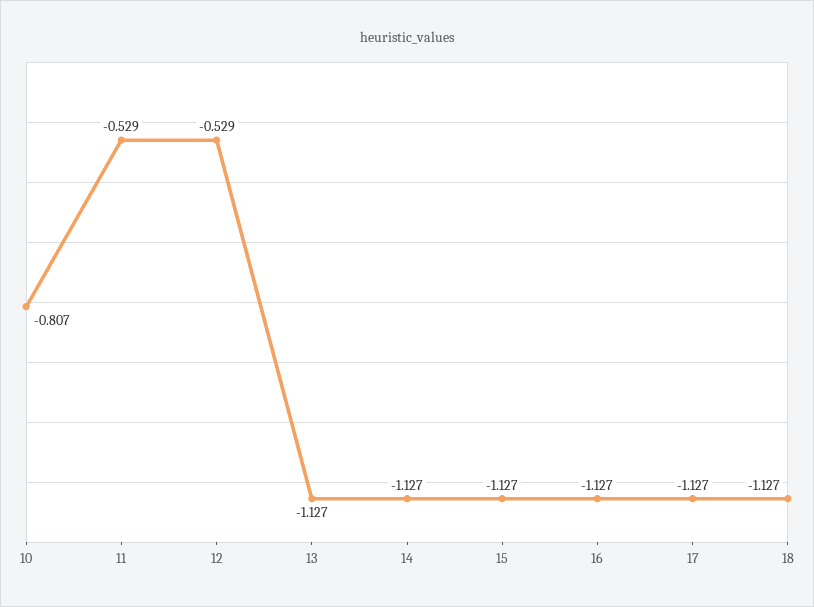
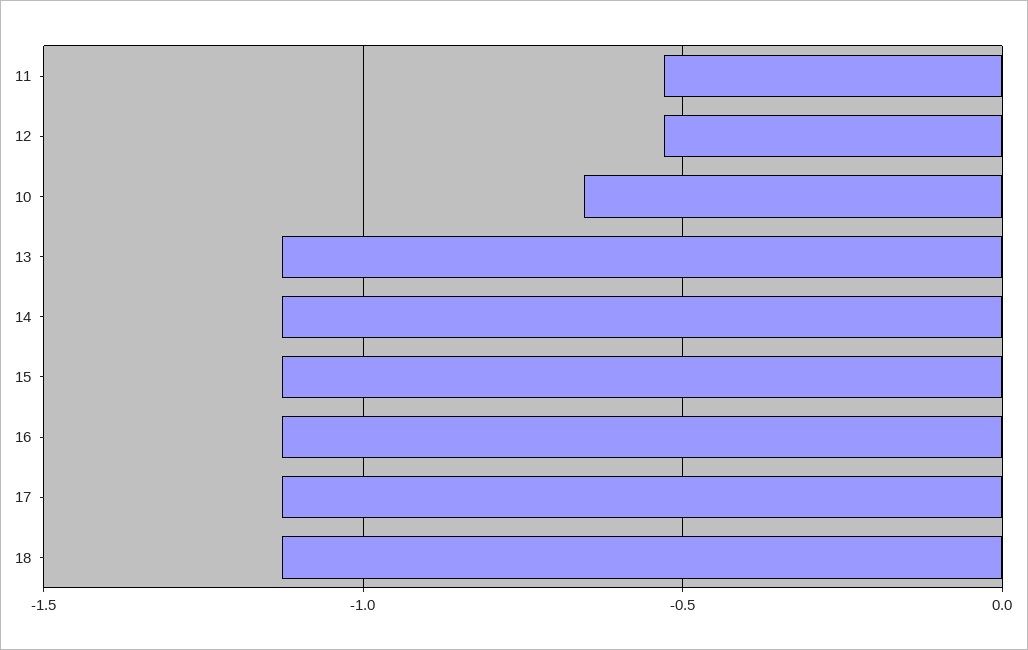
  {
-   "10": -0.807,
+   "10": -0.65,
    "11": -0.529,
    "12": -0.529,
    "13": -1.127,
    "14": -1.127,
    "15": -1.127,
    "16": -1.127,
    "17": -1.127,
    "18": -1.127
  }

